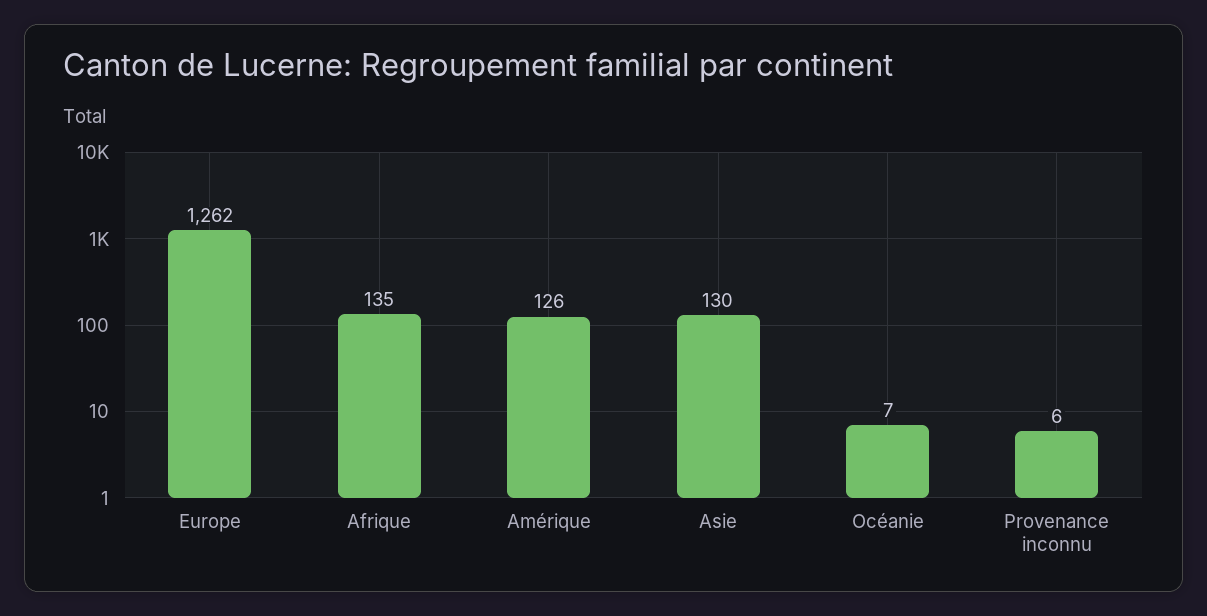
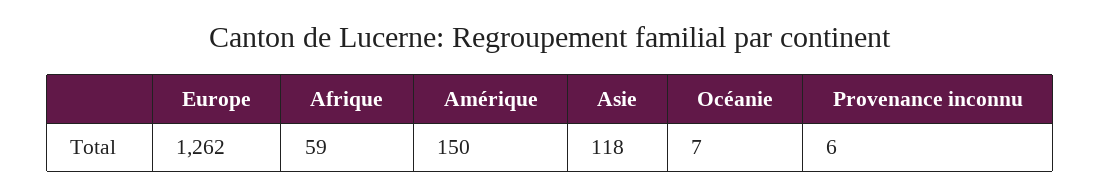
  {
    "Europe": 1262,
-   "Afrique": 135,
+   "Afrique": 59,
-   "Amérique": 126,
+   "Amérique": 150,
-   "Asie": 130,
+   "Asie": 118,
    "Océanie": 7,
    "Provenance inconnu": 6
  }

